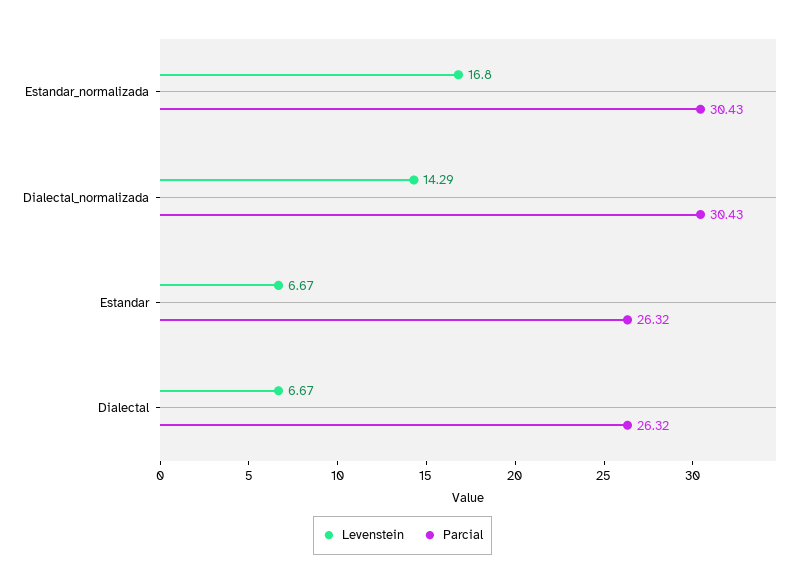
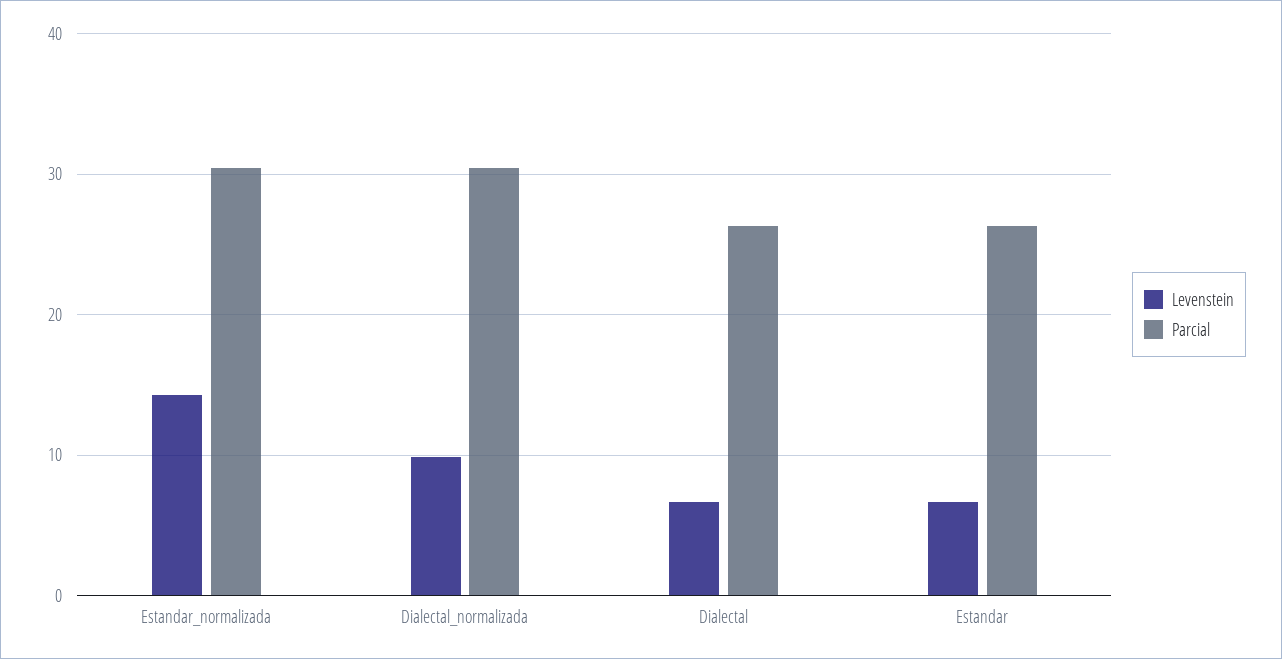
  {
    "Levenstein": {
-     "Estandar_normalizada": 16.8,
+     "Estandar_normalizada": 14,
-     "Dialectal_normalizada": 14.29,
+     "Dialectal_normalizada": 10,
      "Estandar": 6.67,
      "Dialectal": 6.67
    },
    "Parcial": {
      "Estandar_normalizada": 30.43,
      "Dialectal_normalizada": 30.43,
      "Estandar": 26.32,
      "Dialectal": 26.32
    }
  }

